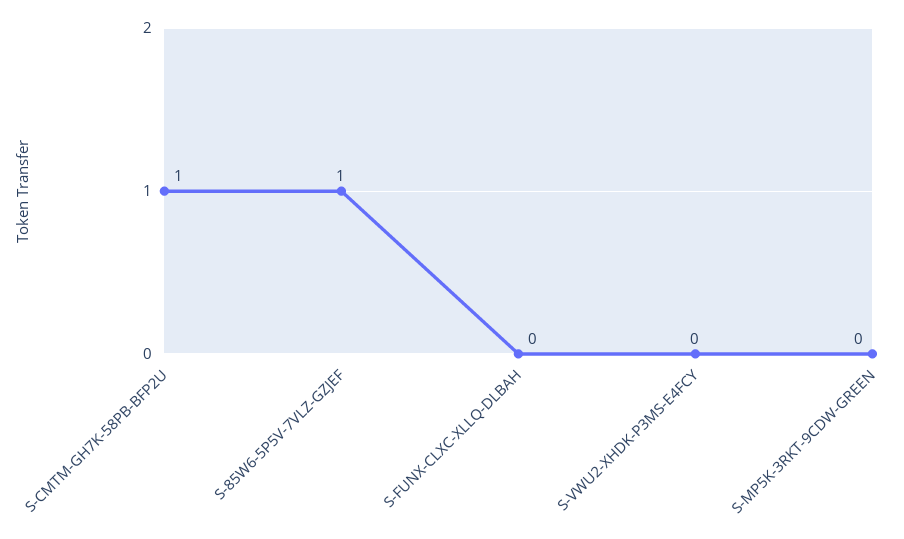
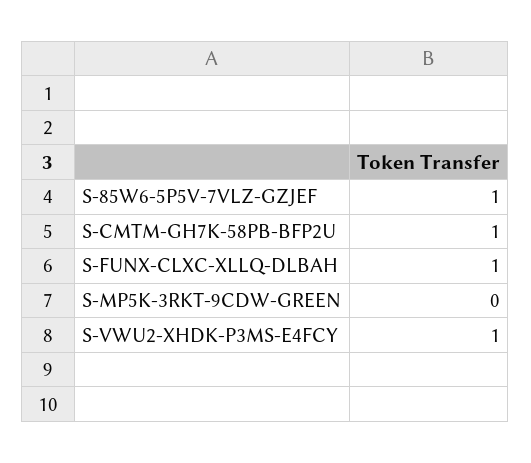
  {
    "S-CMTM-GH7K-58PB-BFP2U": 1,
    "S-85W6-5P5V-7VLZ-GZJEF": 1,
-   "S-FUNX-CLXC-XLLQ-DLBAH": 0,
+   "S-FUNX-CLXC-XLLQ-DLBAH": 1,
-   "S-VWU2-XHDK-P3MS-E4FCY": 0,
+   "S-VWU2-XHDK-P3MS-E4FCY": 1,
    "S-MP5K-3RKT-9CDW-GREEN": 0
  }

